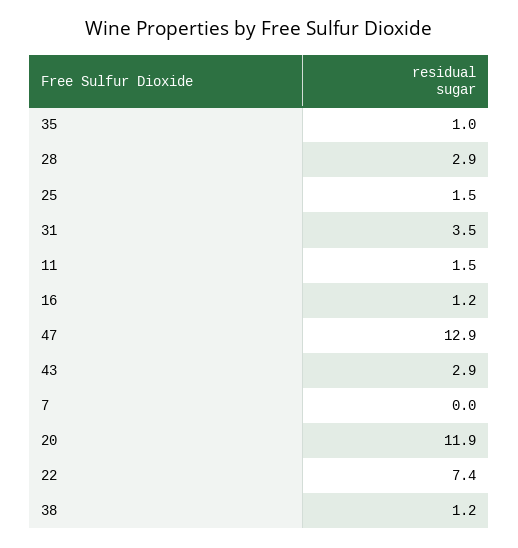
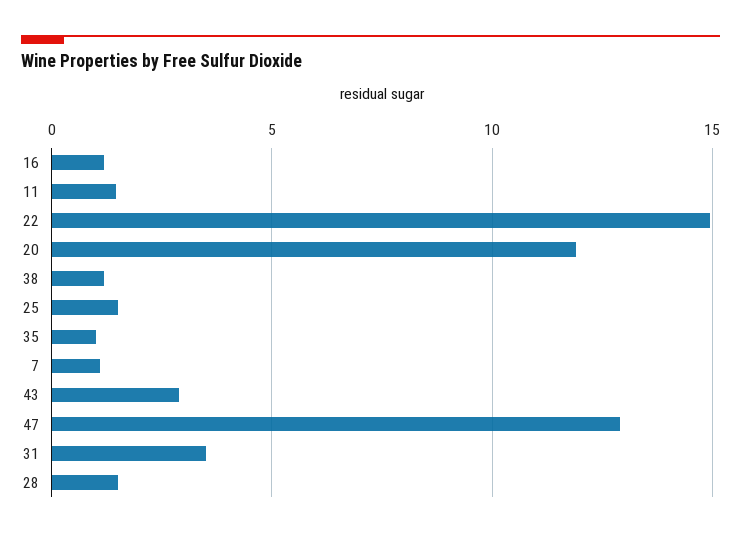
  {
    "35": 1,
-   "28": 2.9,
+   "28": 1.5,
    "25": 1.5,
    "31": 3.5,
    "11": 1.5,
    "16": 1.2,
    "47": 12.9,
    "43": 2.9,
-   "7": 0,
+   "7": 1,
    "20": 11.9,
-   "22": 7.4,
+   "22": 15,
    "38": 1.2
  }

